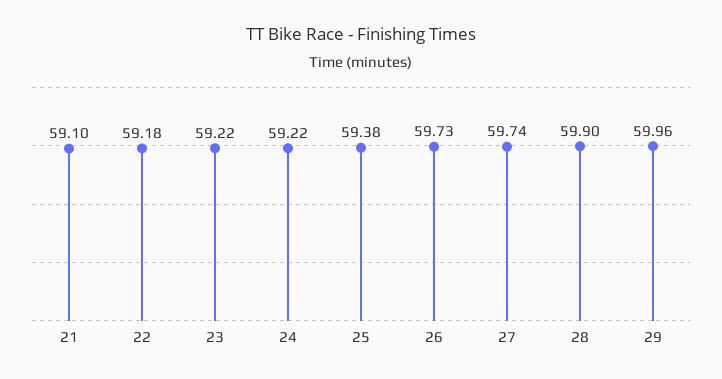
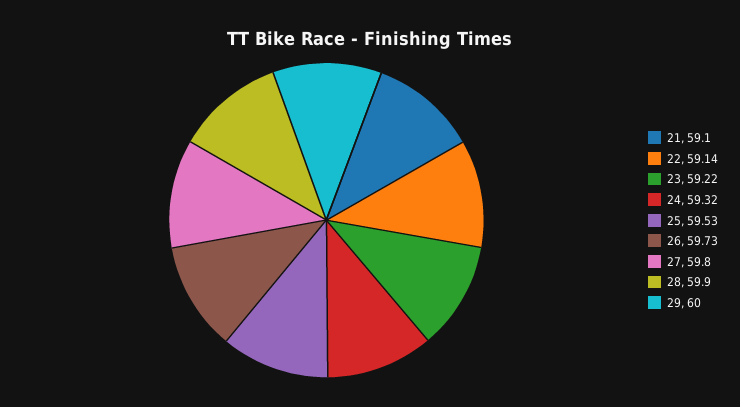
  {
    "21": 59.1,
-   "22": 59.18,
+   "22": 59.14,
    "23": 59.22,
-   "24": 59.22,
+   "24": 59.32,
-   "25": 59.38,
+   "25": 59.53,
    "26": 59.73,
-   "27": 59.74,
+   "27": 59.8,
    "28": 59.9,
-   "29": 59.96
+   "29": 60
  }

